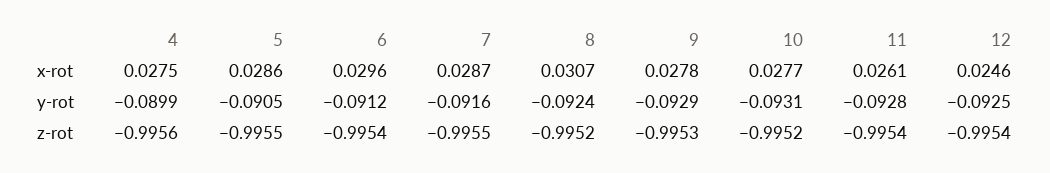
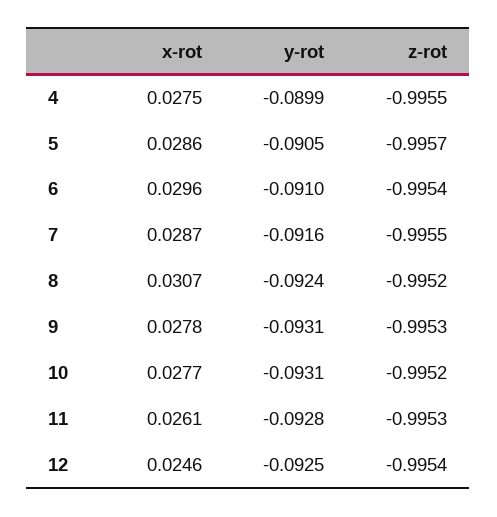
  {
    "4": {
      "x-rot": 0.0275,
      "y-rot": -0.0899,
-     "z-rot": -0.9956
+     "z-rot": -0.9955
    },
    "5": {
      "x-rot": 0.0286,
      "y-rot": -0.0905,
-     "z-rot": -0.9955
+     "z-rot": -0.9957
    },
    "6": {
      "x-rot": 0.0296,
-     "y-rot": -0.0912,
+     "y-rot": -0.091,
      "z-rot": -0.9954
    },
    "7": {
      "x-rot": 0.0287,
      "y-rot": -0.0916,
      "z-rot": -0.9955
    },
    "8": {
      "x-rot": 0.0307,
      "y-rot": -0.0924,
      "z-rot": -0.9952
    },
    "9": {
      "x-rot": 0.0278,
-     "y-rot": -0.0929,
+     "y-rot": -0.0931,
      "z-rot": -0.9953
    },
    "10": {
      "x-rot": 0.0277,
      "y-rot": -0.0931,
      "z-rot": -0.9952
    },
    "11": {
      "x-rot": 0.0261,
      "y-rot": -0.0928,
-     "z-rot": -0.9954
+     "z-rot": -0.9953
    },
    "12": {
      "x-rot": 0.0246,
      "y-rot": -0.0925,
      "z-rot": -0.9954
    }
  }

